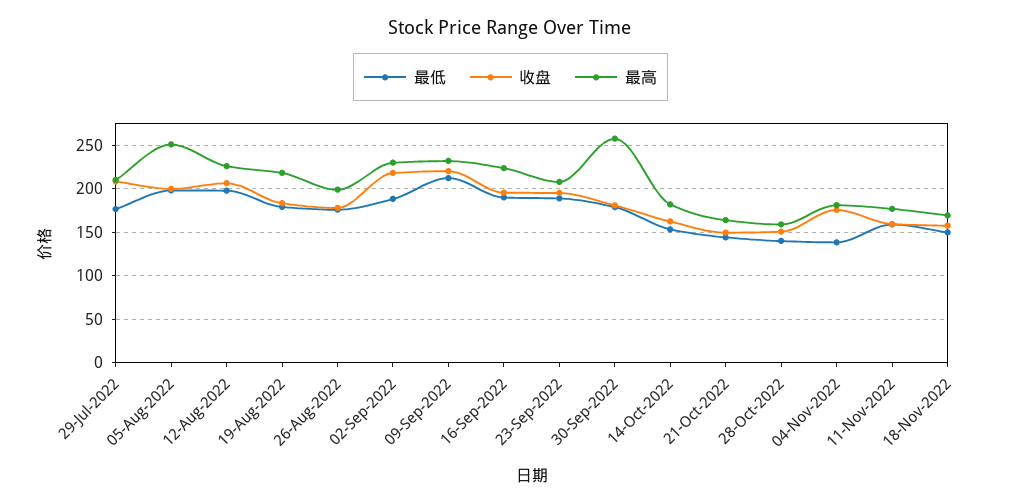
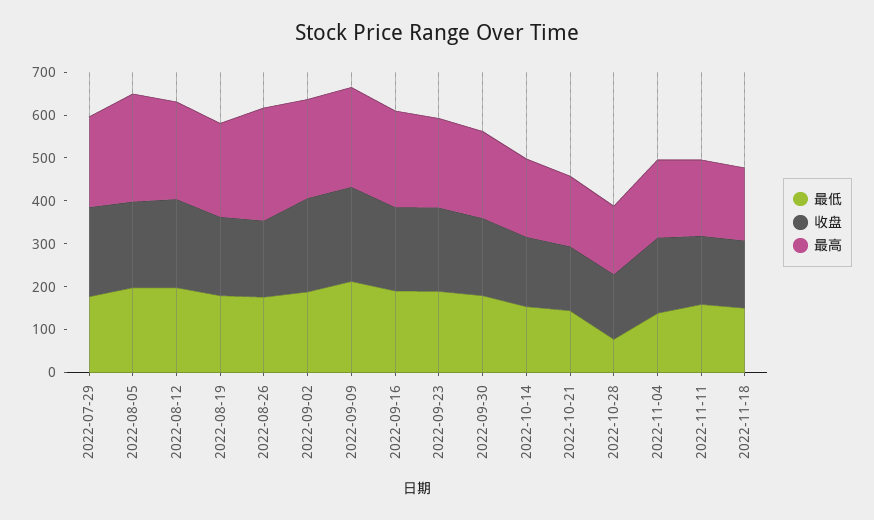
  {
    "最低": {
      "29-Jul-2022": 180,
      "05-Aug-2022": 200,
      "12-Aug-2022": 200,
      "19-Aug-2022": 180,
      "26-Aug-2022": 180,
      "02-Sep-2022": 190,
      "09-Sep-2022": 210,
      "16-Sep-2022": 190,
      "23-Sep-2022": 190,
      "30-Sep-2022": 180,
      "14-Oct-2022": 150,
      "21-Oct-2022": 140,
-     "28-Oct-2022": 140,
+     "28-Oct-2022": 80,
      "04-Nov-2022": 140,
      "11-Nov-2022": 160,
      "18-Nov-2022": 150
    },
    "收盘": {
      "29-Jul-2022": 210,
      "05-Aug-2022": 200,
      "12-Aug-2022": 210,
      "19-Aug-2022": 180,
      "26-Aug-2022": 180,
      "02-Sep-2022": 220,
      "09-Sep-2022": 220,
      "16-Sep-2022": 200,
      "23-Sep-2022": 200,
      "30-Sep-2022": 180,
      "14-Oct-2022": 160,
      "21-Oct-2022": 150,
      "28-Oct-2022": 150,
      "04-Nov-2022": 180,
      "11-Nov-2022": 160,
      "18-Nov-2022": 160
    },
    "最高": {
      "29-Jul-2022": 210,
      "05-Aug-2022": 250,
      "12-Aug-2022": 230,
      "19-Aug-2022": 220,
-     "26-Aug-2022": 200,
+     "26-Aug-2022": 260,
      "02-Sep-2022": 230,
      "09-Sep-2022": 230,
      "16-Sep-2022": 220,
      "23-Sep-2022": 210,
-     "30-Sep-2022": 260,
+     "30-Sep-2022": 200,
      "14-Oct-2022": 180,
      "21-Oct-2022": 160,
      "28-Oct-2022": 160,
      "04-Nov-2022": 180,
      "11-Nov-2022": 180,
      "18-Nov-2022": 170
    }
  }

